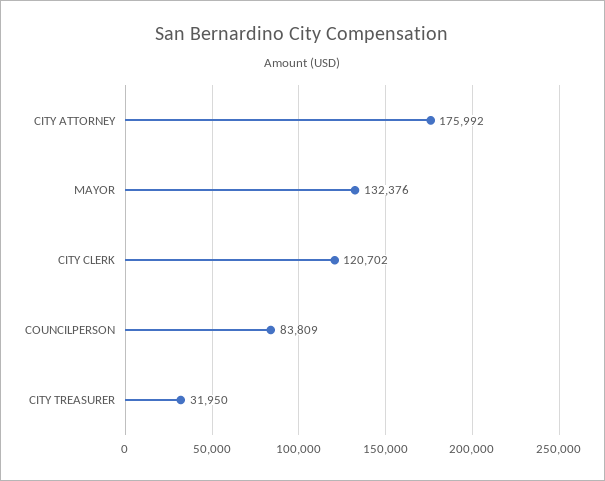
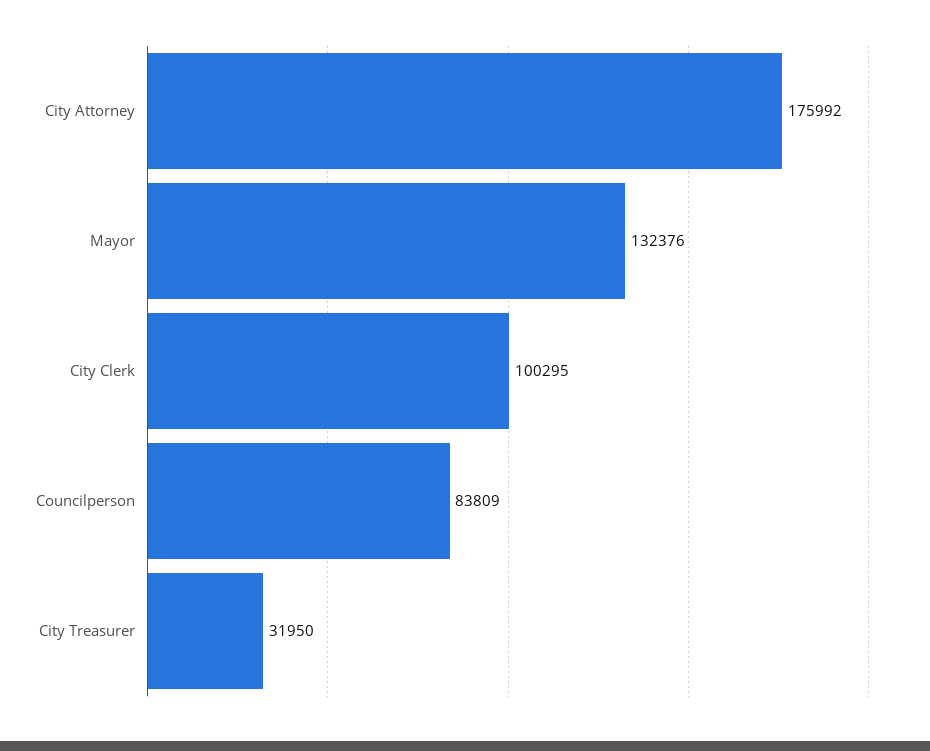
  {
    "CITY ATTORNEY": 175992,
    "MAYOR": 132376,
-   "CITY CLERK": 120702,
+   "CITY CLERK": 100295,
    "COUNCILPERSON": 83809,
    "CITY TREASURER": 31950
  }

